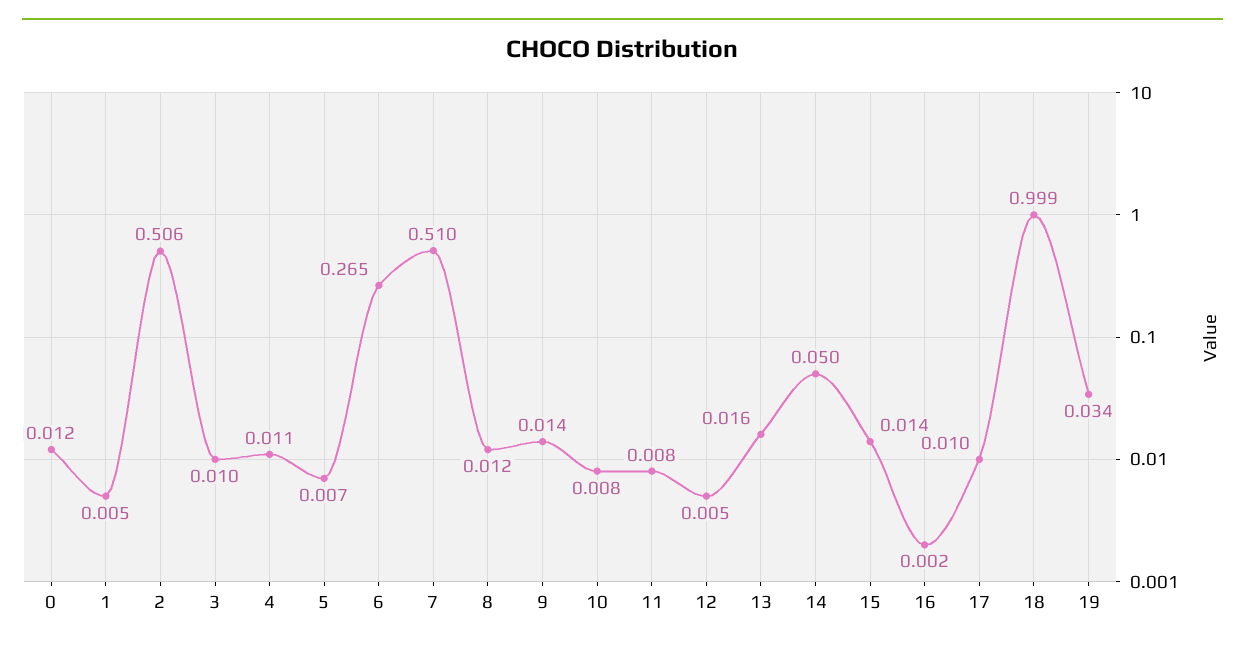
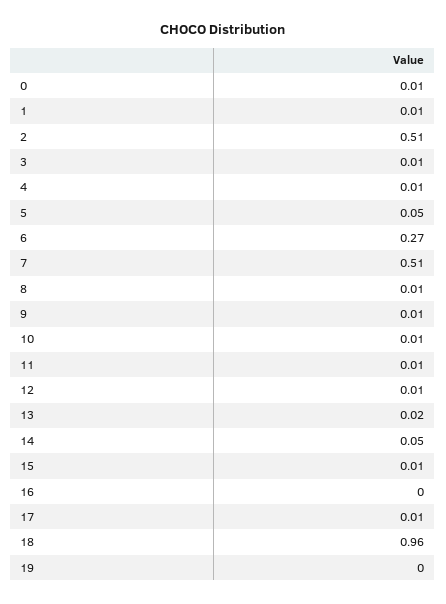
  {
    "0": 0.012,
    "1": 0.005,
    "2": 0.506,
    "3": 0.01,
    "4": 0.011,
-   "5": 0.007,
+   "5": 0.05,
    "6": 0.265,
    "7": 0.51,
    "8": 0.012,
    "9": 0.014,
    "10": 0.008,
    "11": 0.008,
    "12": 0.005,
    "13": 0.016,
    "14": 0.05,
    "15": 0.014,
    "16": 0.002,
    "17": 0.01,
-   "18": 0.999,
+   "18": 0.96,
-   "19": 0.034
+   "19": 0
  }

